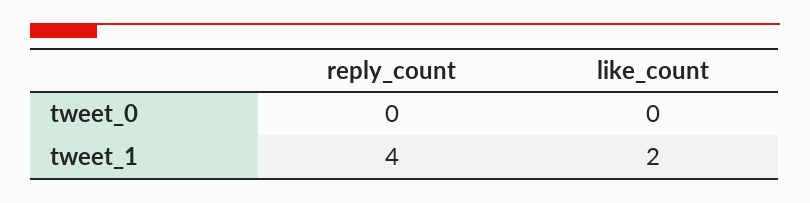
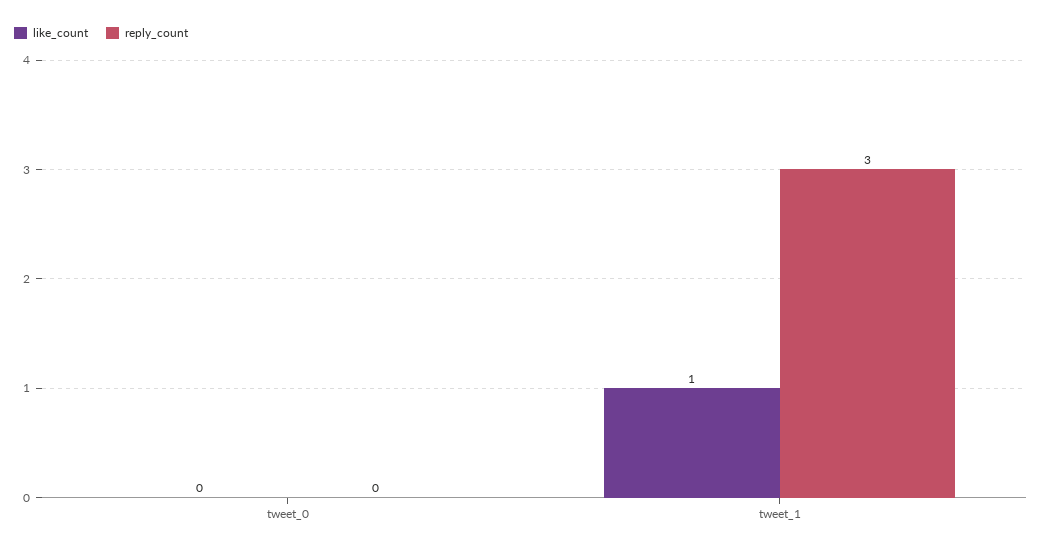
  {
    "reply_count": {
      "tweet_0": 0,
-     "tweet_1": 4
+     "tweet_1": 3
    },
    "like_count": {
      "tweet_0": 0,
-     "tweet_1": 2
+     "tweet_1": 1
    }
  }

